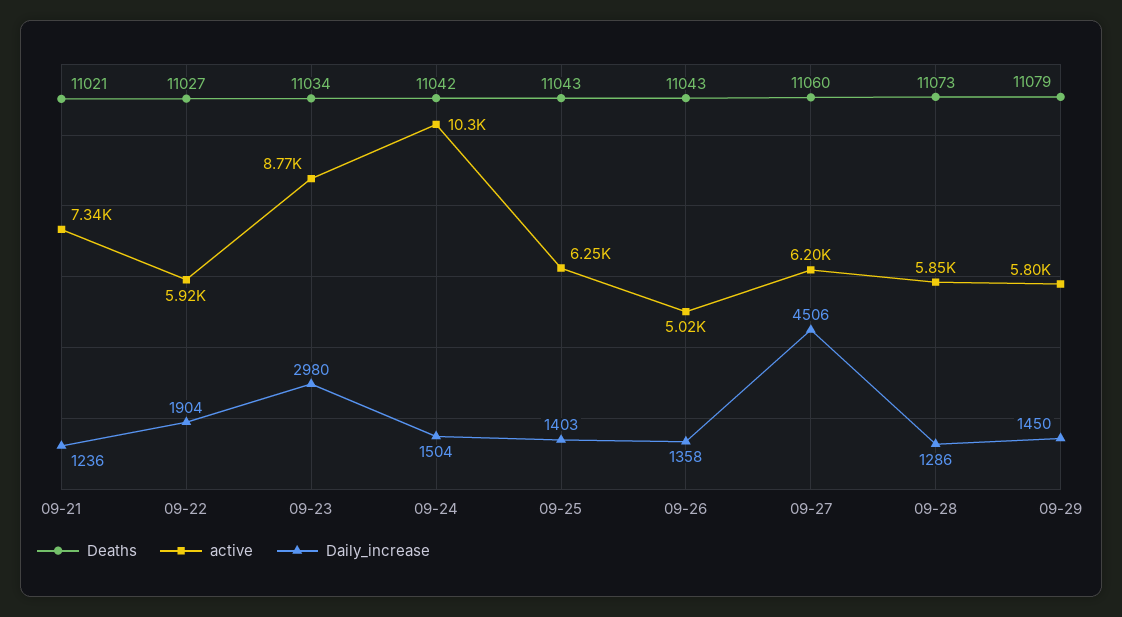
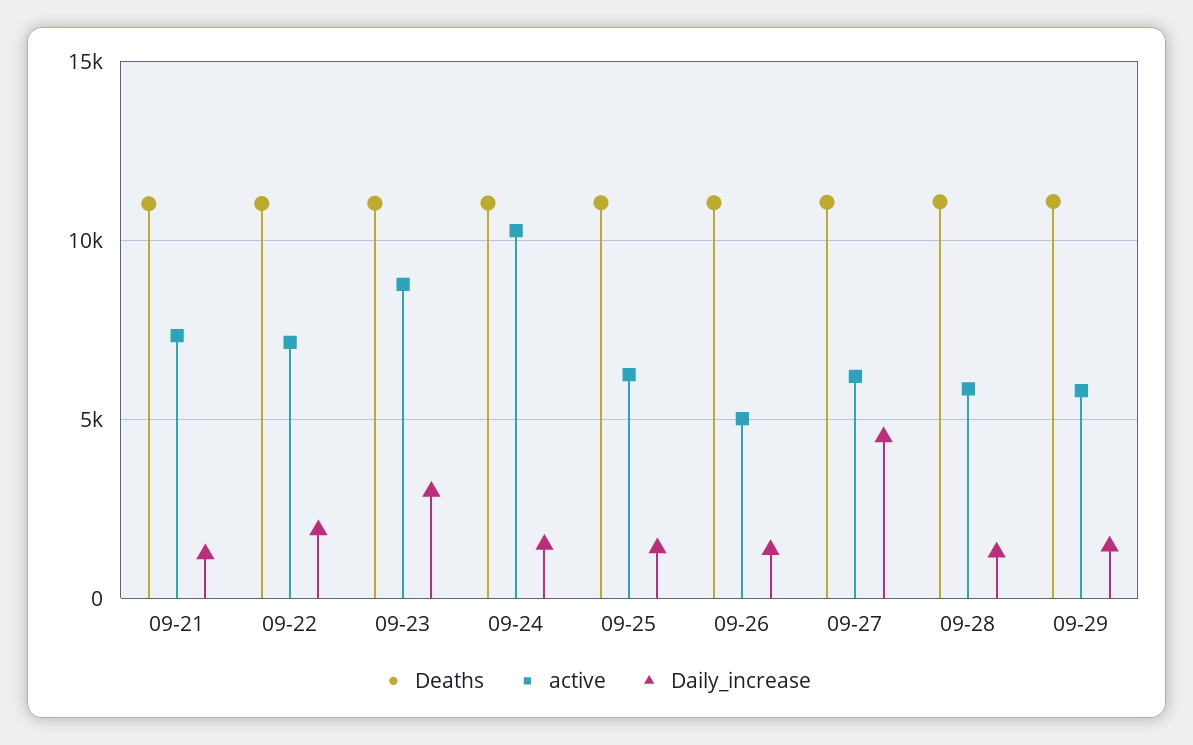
  {
    "Deaths": {
      "09-21": 11021,
      "09-22": 11027,
      "09-23": 11034,
      "09-24": 11042,
      "09-25": 11043,
      "09-26": 11043,
      "09-27": 11060,
      "09-28": 11073,
      "09-29": 11079
    },
    "active": {
      "09-21": 7340,
-     "09-22": 5920,
+     "09-22": 7000,
      "09-23": 8770,
      "09-24": 10300,
      "09-25": 6250,
      "09-26": 5020,
      "09-27": 6200,
      "09-28": 5850,
      "09-29": 5800
    },
    "Daily_increase": {
      "09-21": 1236,
      "09-22": 1904,
      "09-23": 2980,
      "09-24": 1504,
      "09-25": 1403,
      "09-26": 1358,
      "09-27": 4506,
      "09-28": 1286,
      "09-29": 1450
    }
  }

